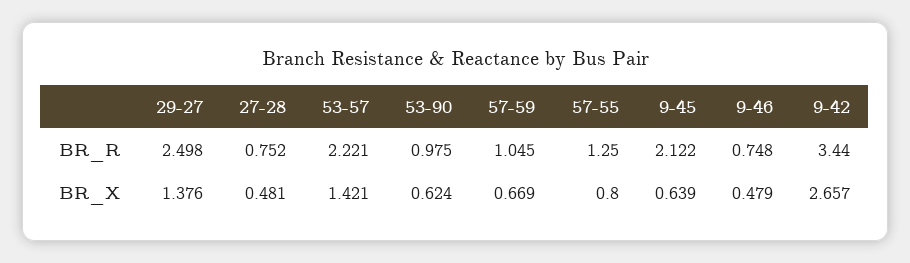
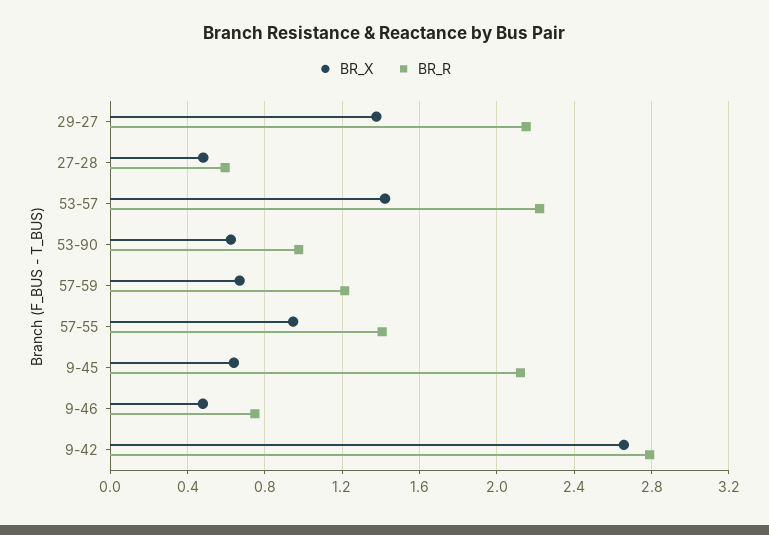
  {
    "BR_R": {
-     "29-27": 2.498,
+     "29-27": 2.15,
-     "27-28": 0.752,
+     "27-28": 0.6,
      "53-57": 2.221,
      "53-90": 0.975,
-     "57-59": 1.045,
+     "57-59": 1.2,
-     "57-55": 1.25,
+     "57-55": 1.4,
      "9-45": 2.122,
      "9-46": 0.748,
-     "9-42": 3.44
+     "9-42": 2.8
    },
    "BR_X": {
      "29-27": 1.376,
      "27-28": 0.481,
      "53-57": 1.421,
      "53-90": 0.624,
      "57-59": 0.669,
-     "57-55": 0.8,
+     "57-55": 0.95,
      "9-45": 0.639,
      "9-46": 0.479,
      "9-42": 2.657
    }
  }

